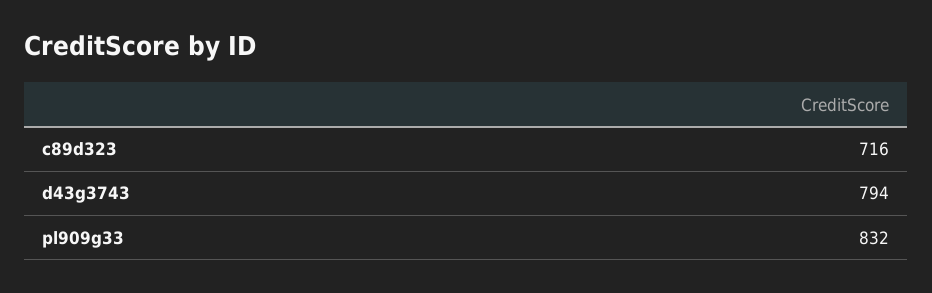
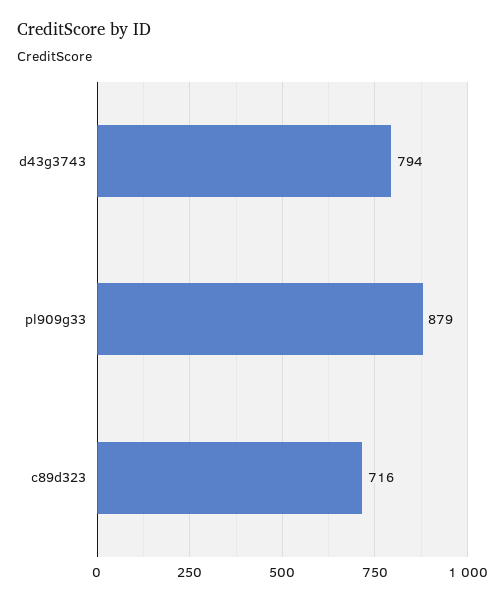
  {
    "c89d323": 716,
    "d43g3743": 794,
-   "pl909g33": 832
+   "pl909g33": 879
  }

